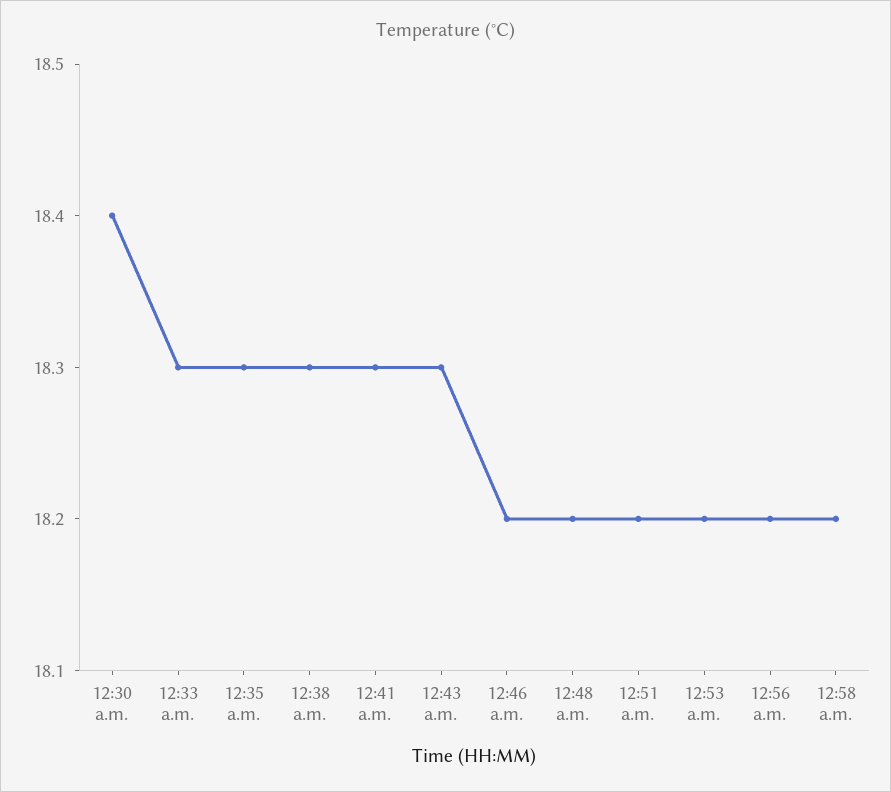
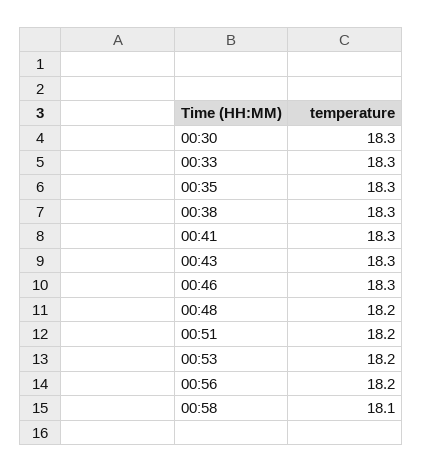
  {
-   "12:30 a.m.": 18.4,
+   "12:30 a.m.": 18.3,
    "12:33 a.m.": 18.3,
    "12:35 a.m.": 18.3,
    "12:38 a.m.": 18.3,
    "12:41 a.m.": 18.3,
    "12:43 a.m.": 18.3,
-   "12:46 a.m.": 18.2,
+   "12:46 a.m.": 18.3,
    "12:48 a.m.": 18.2,
    "12:51 a.m.": 18.2,
    "12:53 a.m.": 18.2,
    "12:56 a.m.": 18.2,
-   "12:58 a.m.": 18.2
+   "12:58 a.m.": 18.1
  }

